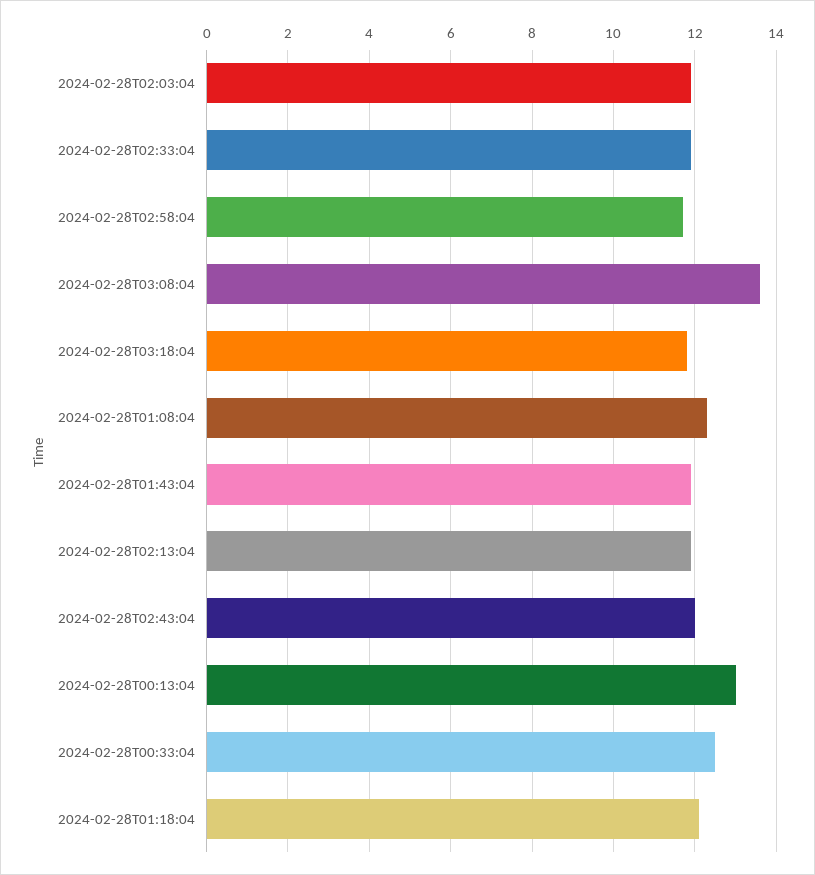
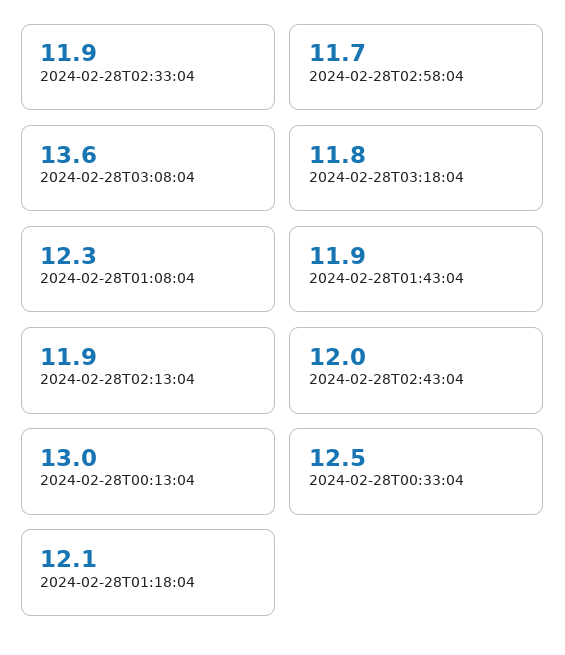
  {
-   "2024-02-28T02:03:04": 12,
    "2024-02-28T02:33:04": 11.9,
    "2024-02-28T02:58:04": 11.7,
    "2024-02-28T03:08:04": 13.6,
    "2024-02-28T03:18:04": 11.8,
    "2024-02-28T01:08:04": 12.3,
    "2024-02-28T01:43:04": 11.9,
    "2024-02-28T02:13:04": 11.9,
    "2024-02-28T02:43:04": 12,
    "2024-02-28T00:13:04": 13,
    "2024-02-28T00:33:04": 12.5,
    "2024-02-28T01:18:04": 12.1
  }

